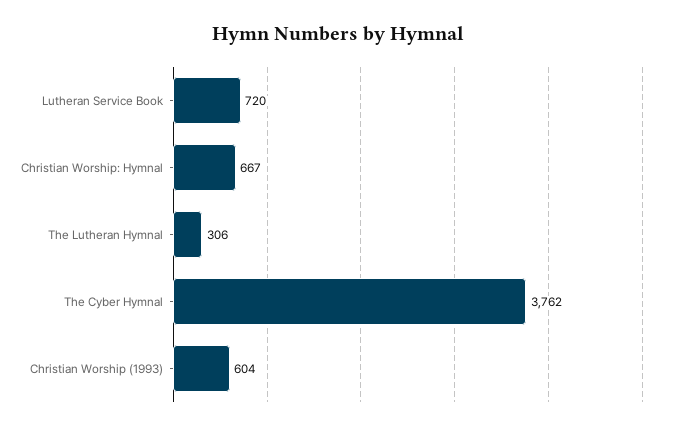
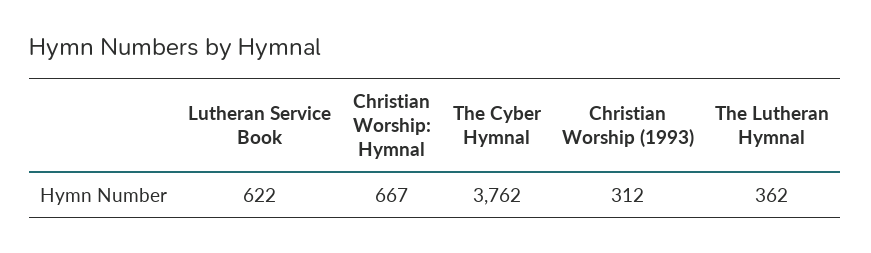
  {
-   "Lutheran Service Book": 720,
+   "Lutheran Service Book": 622,
    "Christian Worship: Hymnal": 667,
-   "The Lutheran Hymnal": 306,
+   "The Lutheran Hymnal": 362,
    "The Cyber Hymnal": 3762,
-   "Christian Worship (1993)": 604
+   "Christian Worship (1993)": 312
  }

